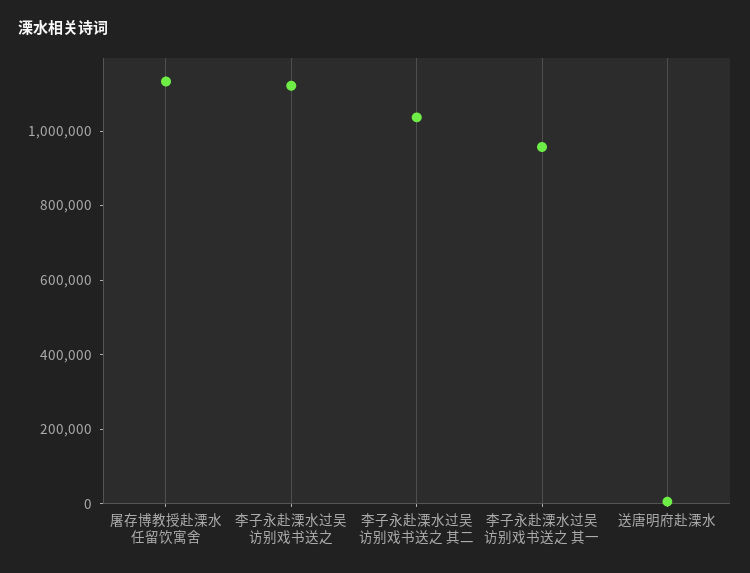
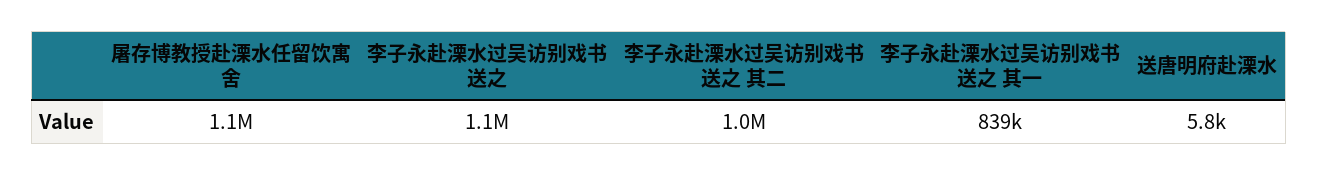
  {
    "屠存博教授赴溧水任留饮寓舍": 1100000,
    "李子永赴溧水过吴访别戏书送之": 1100000,
    "李子永赴溧水过吴访别戏书送之 其二": 1000000,
-   "李子永赴溧水过吴访别戏书送之 其一": 950000,
+   "李子永赴溧水过吴访别戏书送之 其一": 839000,
    "送唐明府赴溧水": 5800
  }

